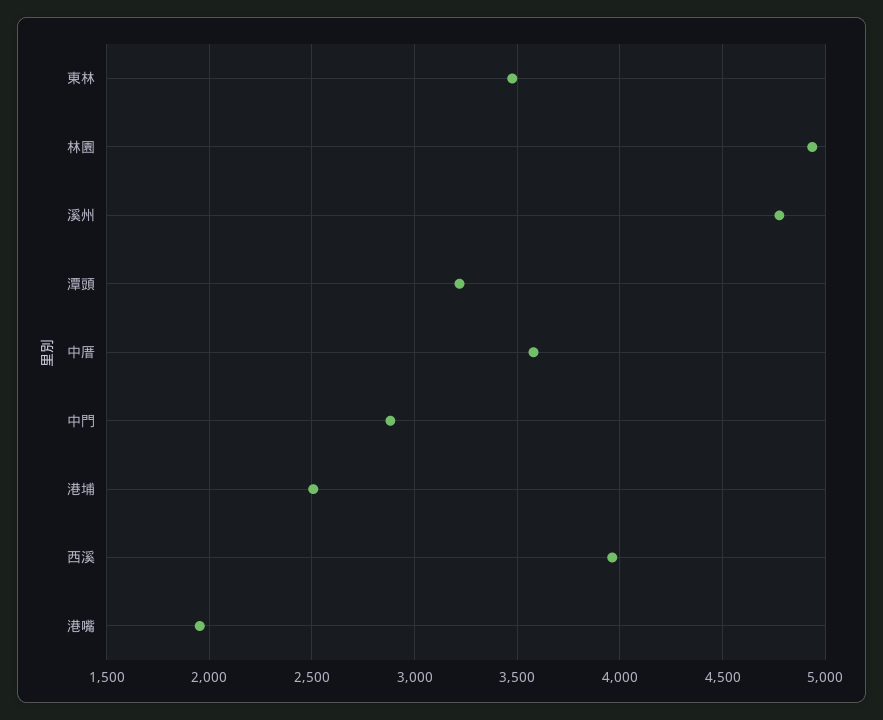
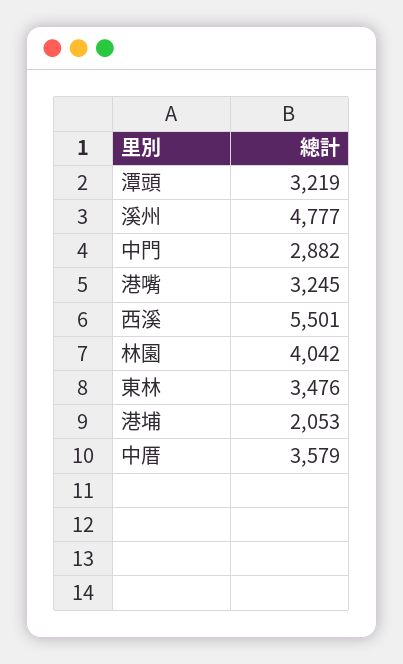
  {
    "東林": 3476,
-   "林園": 4950,
+   "林園": 4042,
    "溪州": 4777,
    "潭頭": 3219,
    "中厝": 3579,
    "中門": 2882,
-   "港埔": 2500,
+   "港埔": 2053,
-   "西溪": 3950,
+   "西溪": 5501,
-   "港嘴": 1950
+   "港嘴": 3245
  }

